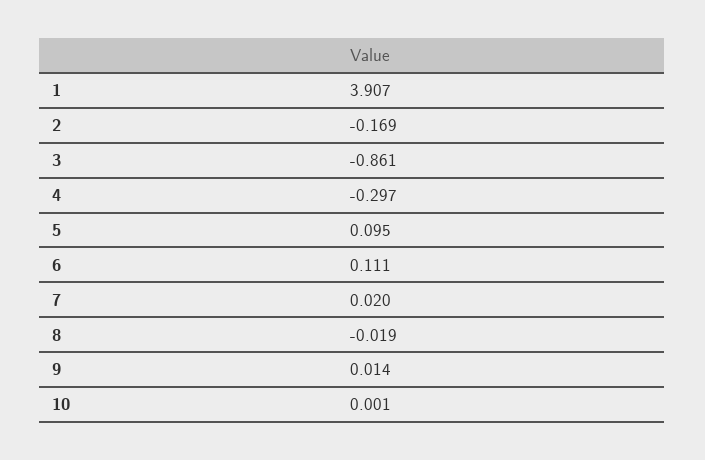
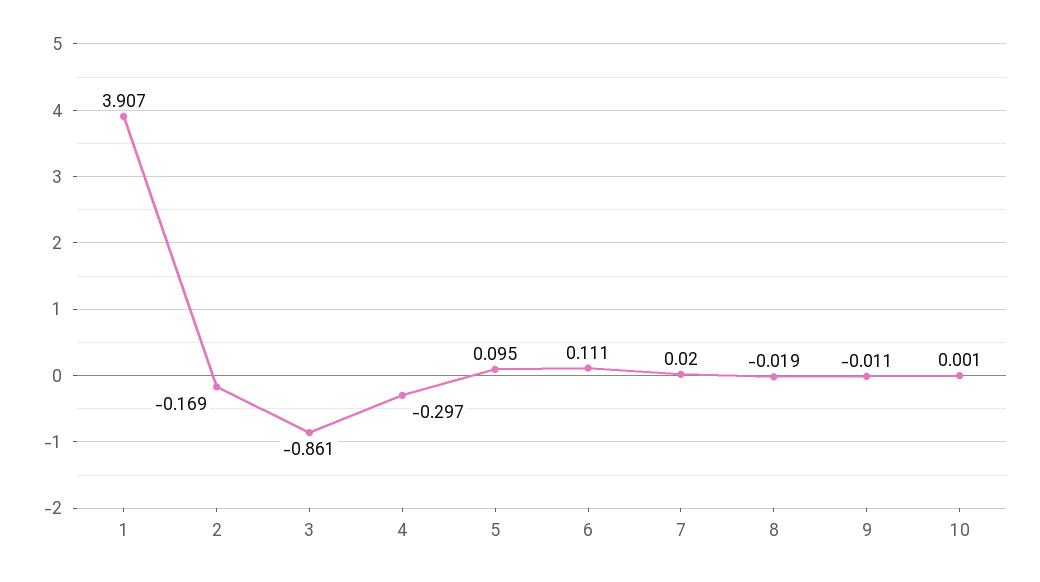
  {
    "1": 3.907,
    "2": -0.169,
    "3": -0.861,
    "4": -0.297,
    "5": 0.095,
    "6": 0.111,
    "7": 0.02,
    "8": -0.019,
-   "9": 0.014,
+   "9": -0.011,
    "10": 0.001
  }

